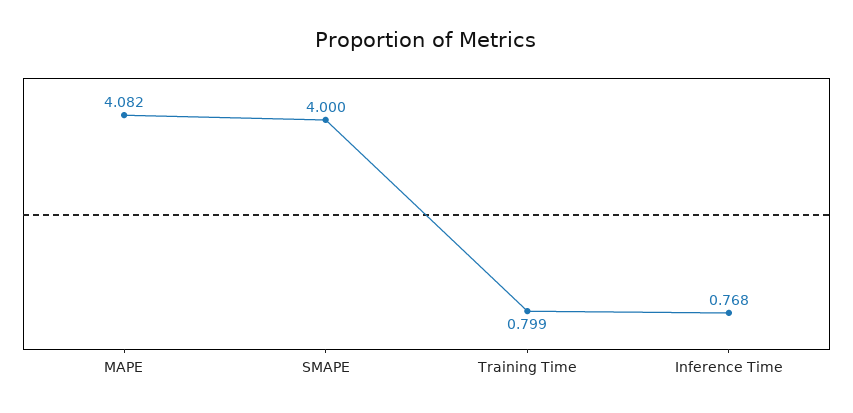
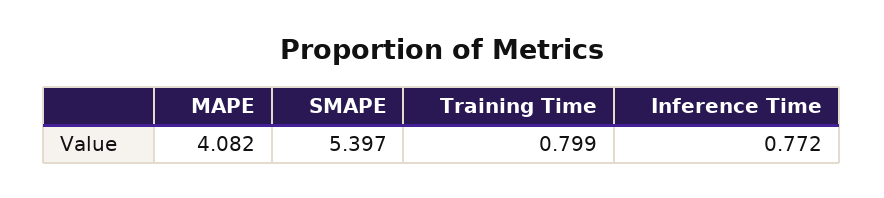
  {
    "MAPE": 4.082,
-   "SMAPE": 4,
+   "SMAPE": 5.397,
    "Training Time": 0.799,
-   "Inference Time": 0.768
+   "Inference Time": 0.772
  }

